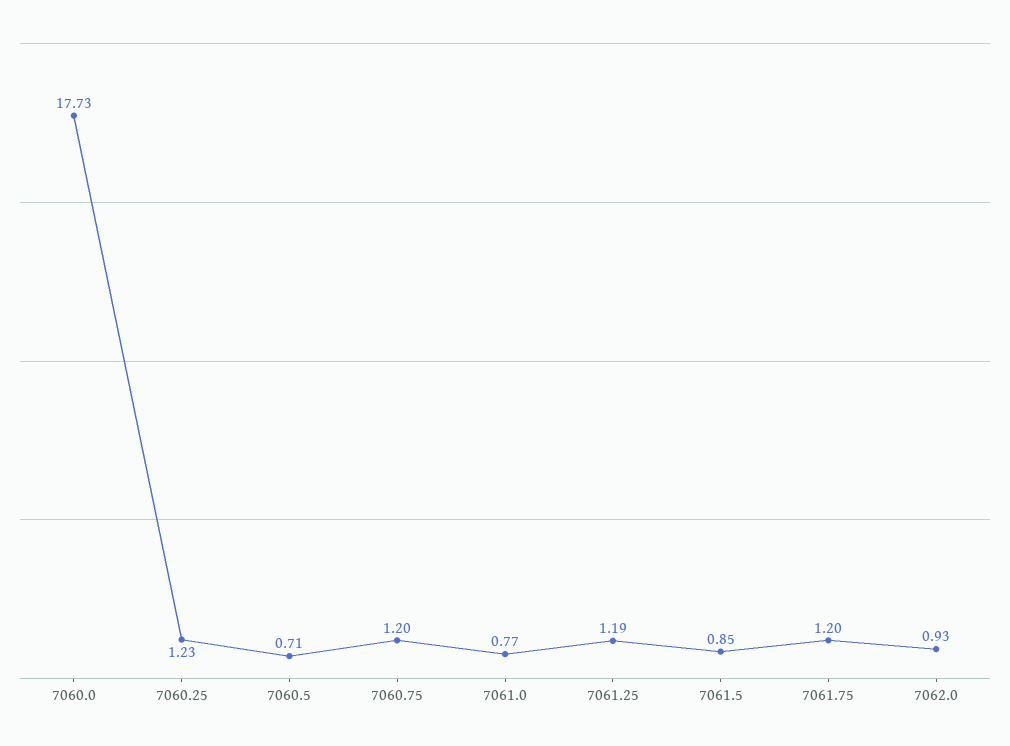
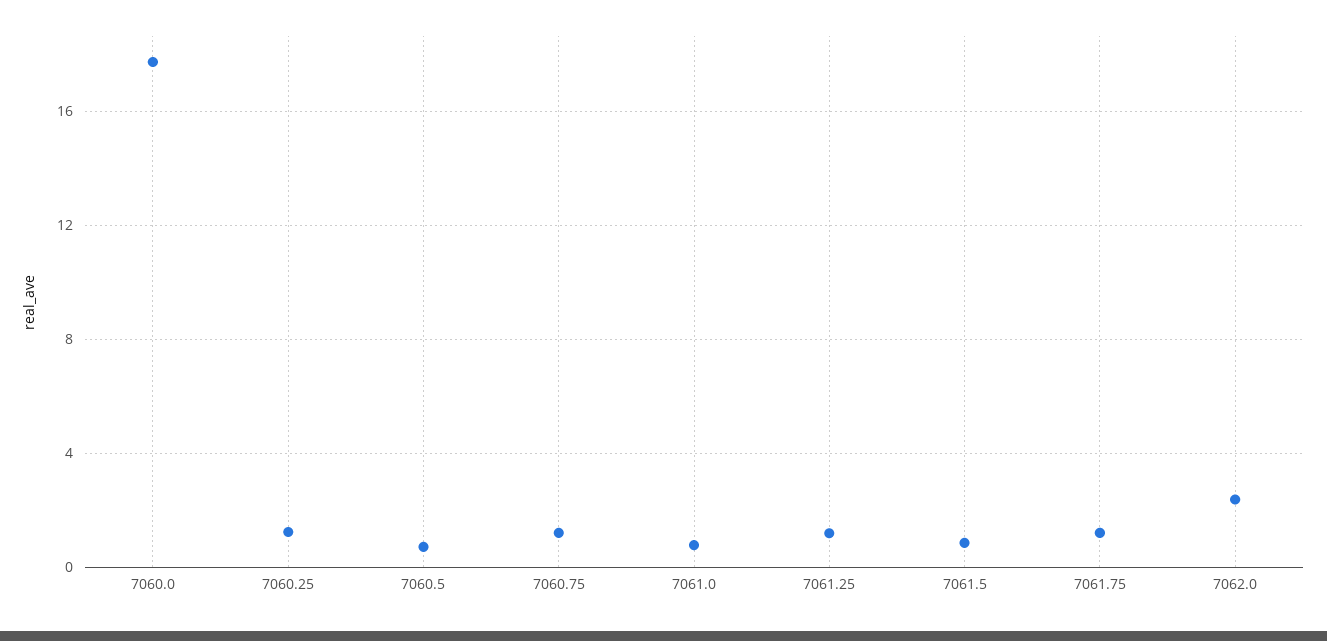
  {
    "7060.0": 17.73,
    "7060.25": 1.23,
    "7060.5": 0.71,
    "7060.75": 1.2,
    "7061.0": 0.77,
    "7061.25": 1.19,
    "7061.5": 0.85,
    "7061.75": 1.2,
-   "7062.0": 0.93
+   "7062.0": 2.5
  }

